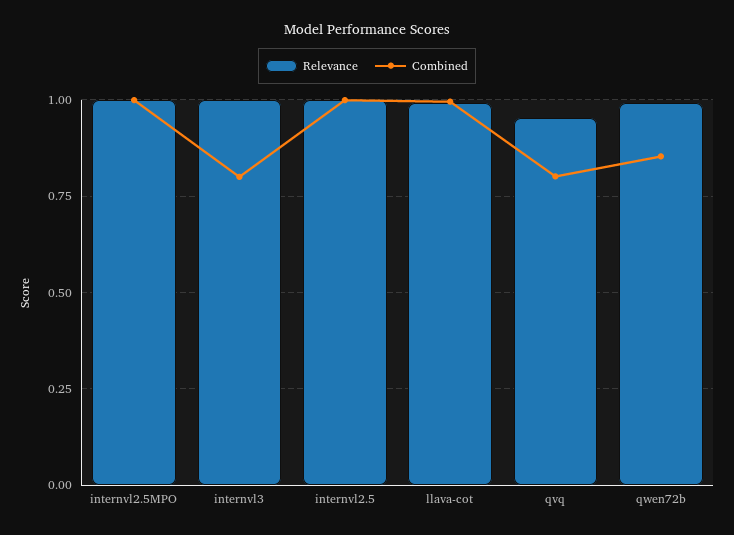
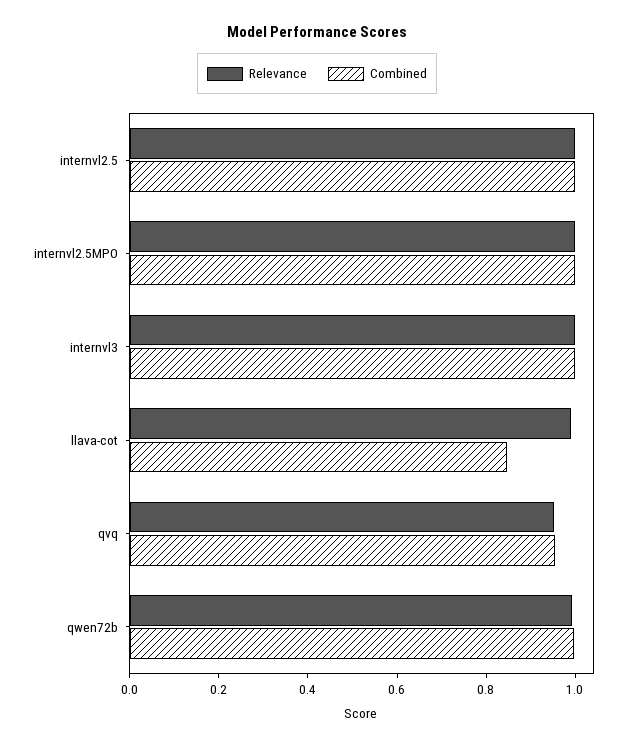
  {
    "Relevance": {
      "internvl2.5MPO": 1,
      "internvl3": 1,
      "internvl2.5": 1,
      "llava-cot": 1,
      "qvq": 0.95,
      "qwen72b": 1
    },
    "Combined": {
      "internvl2.5MPO": 1,
-     "internvl3": 0.8,
+     "internvl3": 1,
      "internvl2.5": 1,
-     "llava-cot": 1,
+     "llava-cot": 0.85,
-     "qvq": 0.8,
+     "qvq": 0.95,
-     "qwen72b": 0.85
+     "qwen72b": 1
    }
  }

